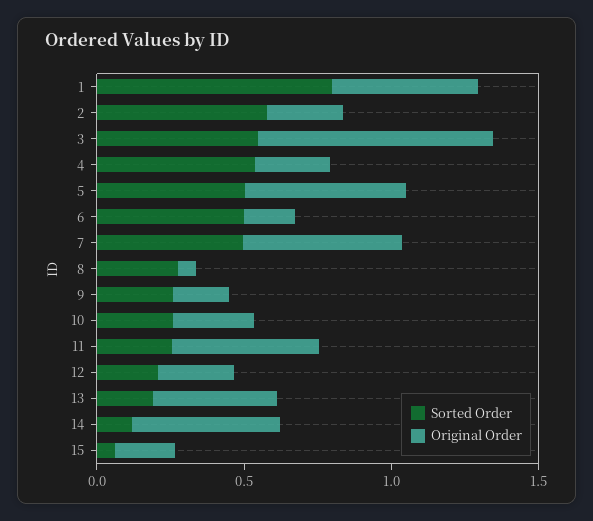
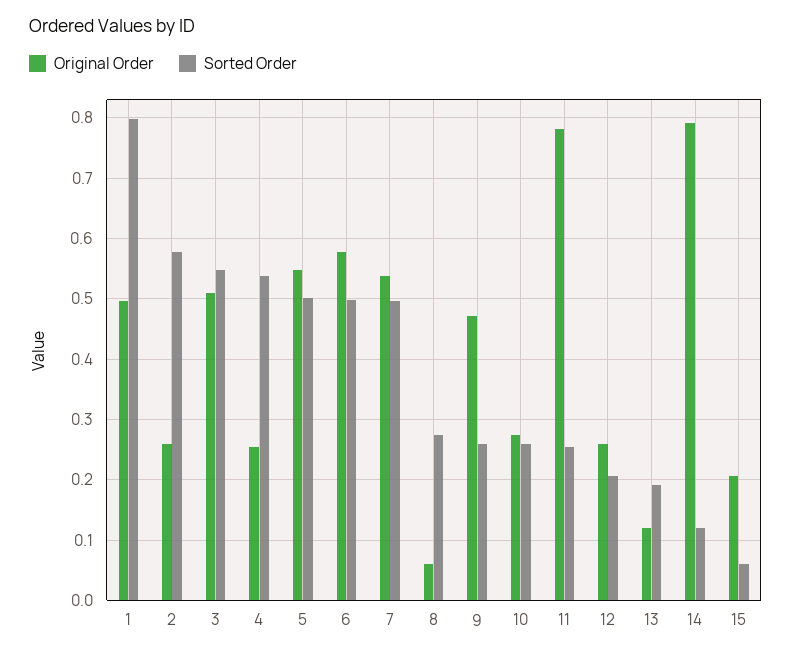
  {
    "Sorted Order": {
      "1": 0.8,
      "2": 0.58,
      "3": 0.55,
      "4": 0.54,
      "5": 0.5,
      "6": 0.5,
      "7": 0.5,
      "8": 0.27,
      "9": 0.26,
      "10": 0.26,
      "11": 0.25,
      "12": 0.21,
      "13": 0.19,
      "14": 0.12,
      "15": 0.06
    },
    "Original Order": {
      "1": 0.5,
      "2": 0.26,
-     "3": 0.8,
+     "3": 0.51,
      "4": 0.25,
      "5": 0.55,
-     "6": 0.2,
+     "6": 0.58,
      "7": 0.54,
      "8": 0.06,
-     "9": 0.2,
+     "9": 0.47,
      "10": 0.27,
-     "11": 0.5,
+     "11": 0.78,
      "12": 0.26,
-     "13": 0.4,
+     "13": 0.12,
-     "14": 0.5,
+     "14": 0.79,
      "15": 0.21
    }
  }

